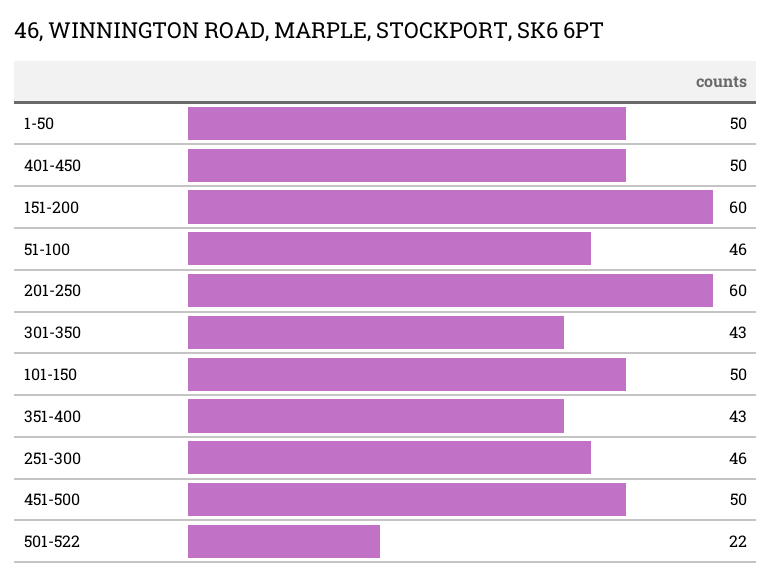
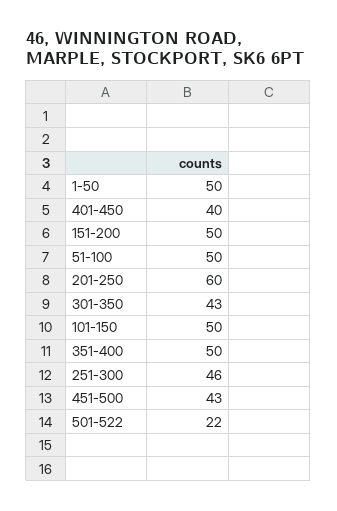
  {
    "1-50": 50,
-   "401-450": 50,
+   "401-450": 40,
-   "151-200": 60,
+   "151-200": 50,
-   "51-100": 46,
+   "51-100": 50,
    "201-250": 60,
    "301-350": 43,
    "101-150": 50,
-   "351-400": 43,
+   "351-400": 50,
    "251-300": 46,
-   "451-500": 50,
+   "451-500": 43,
    "501-522": 22
  }

